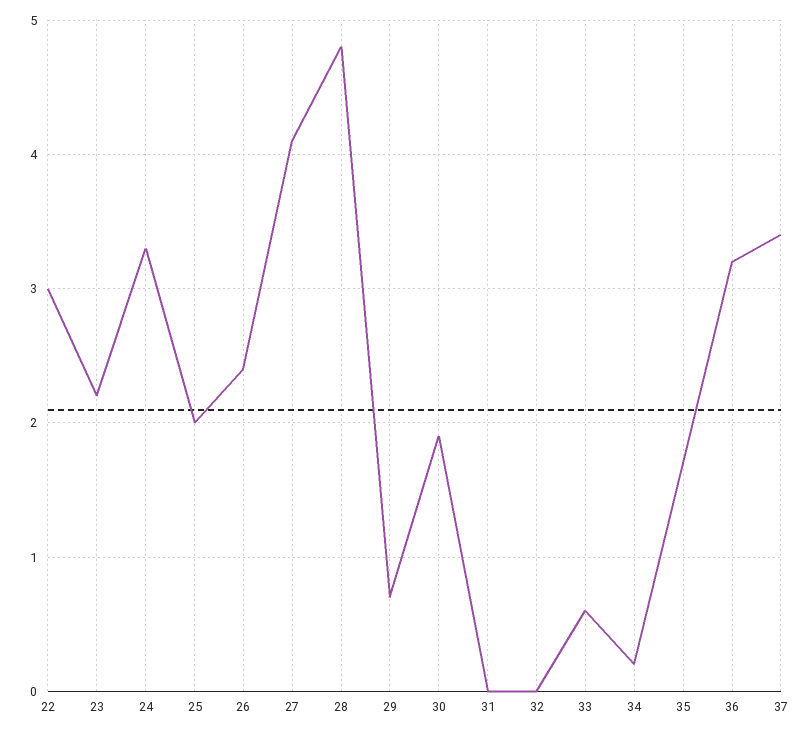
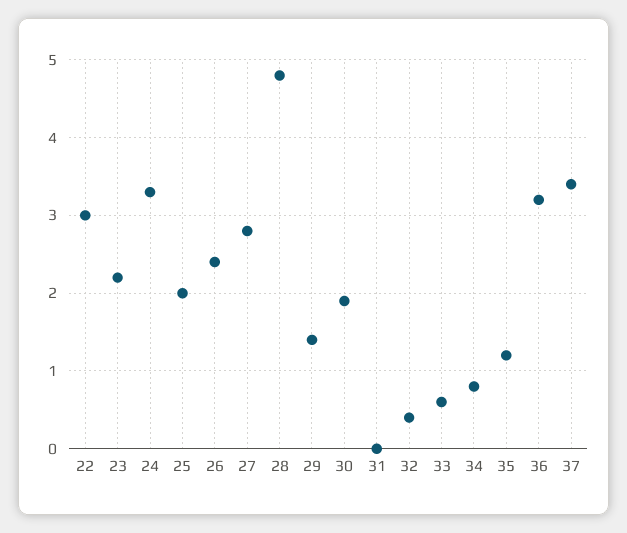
  {
    "22": 3,
    "23": 2.2,
    "24": 3.3,
    "25": 2,
    "26": 2.4,
-   "27": 4.1,
+   "27": 2.8,
    "28": 4.8,
-   "29": 0.7,
+   "29": 1.4,
    "30": 1.9,
    "31": 0,
-   "32": 0,
+   "32": 0.4,
    "33": 0.6,
-   "34": 0.2,
+   "34": 0.8,
-   "35": 1.7,
+   "35": 1.2,
    "36": 3.2,
    "37": 3.4
  }

